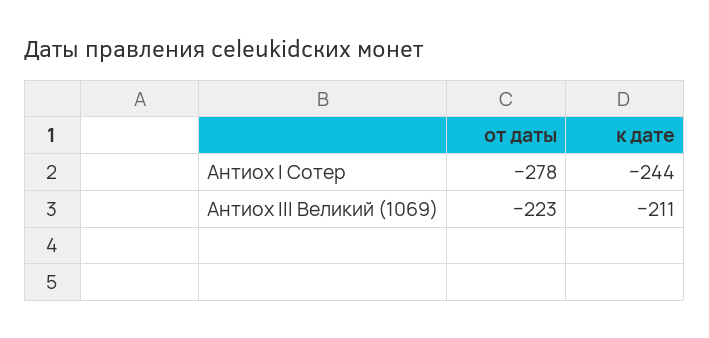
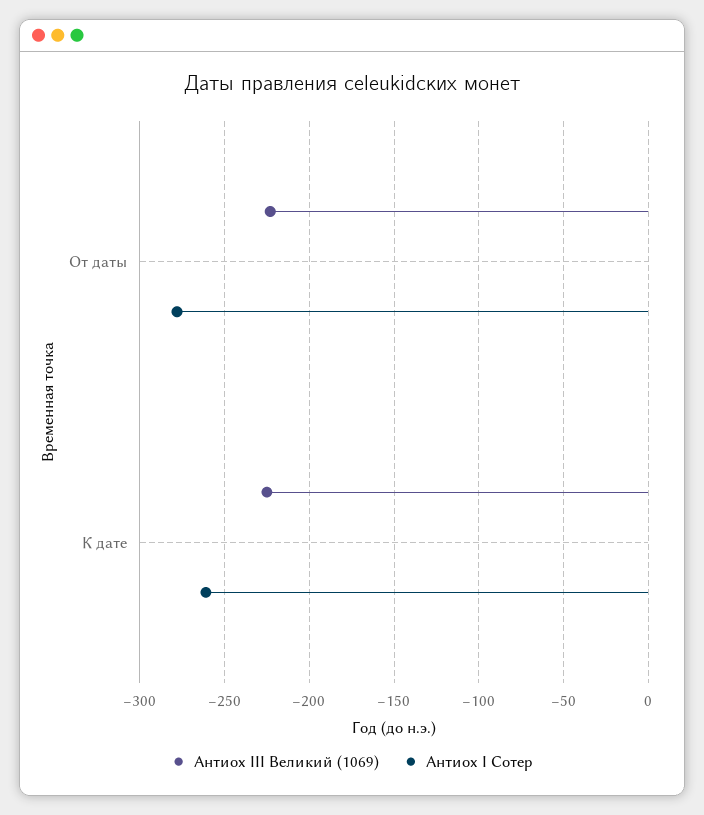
  {
    "Антиох I Сотер": {
      "от даты": -278,
-     "к дате": -244
+     "к дате": -260
    },
    "Антиох III Великий (1069)": {
      "от даты": -223,
-     "к дате": -211
+     "к дате": -225
    }
  }

